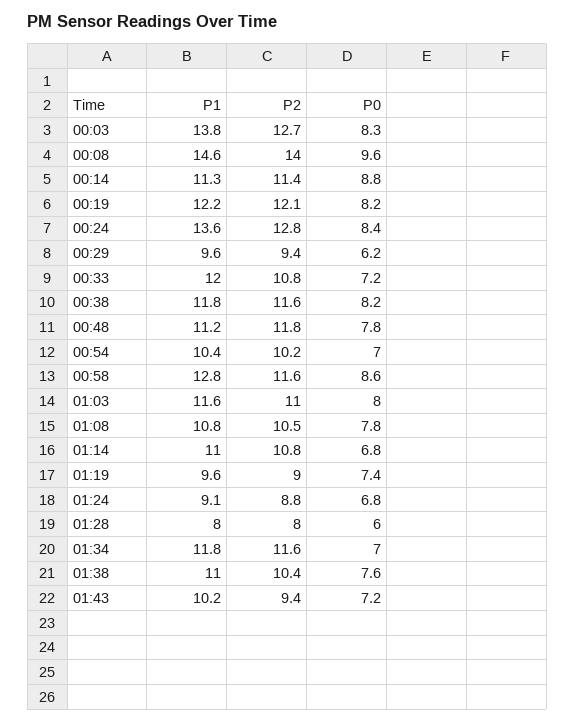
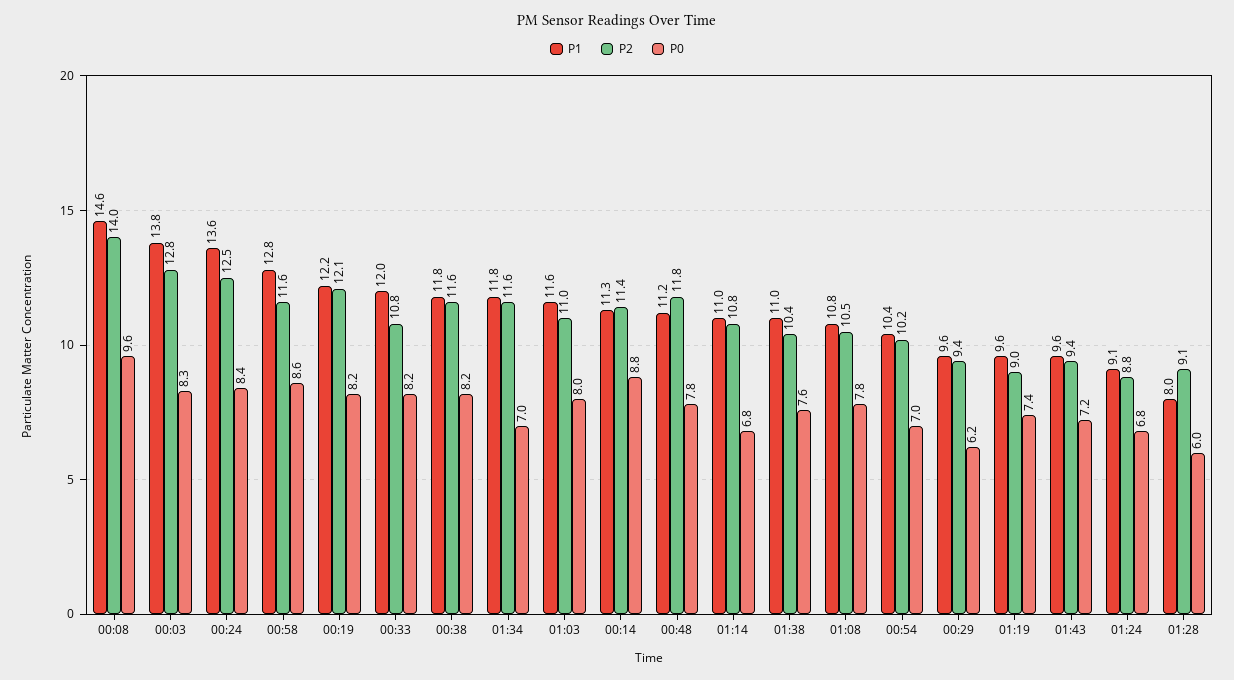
  {
    "P1": {
      "00:03": 13.8,
      "00:08": 14.6,
      "00:14": 11.3,
      "00:19": 12.2,
      "00:24": 13.6,
      "00:29": 9.6,
      "00:33": 12,
      "00:38": 11.8,
      "00:48": 11.2,
      "00:54": 10.4,
      "00:58": 12.8,
      "01:03": 11.6,
      "01:08": 10.8,
      "01:14": 11,
      "01:19": 9.6,
      "01:24": 9.1,
      "01:28": 8,
      "01:34": 11.8,
      "01:38": 11,
-     "01:43": 10.2
+     "01:43": 9.6
    },
    "P2": {
-     "00:03": 12.7,
+     "00:03": 12.8,
      "00:08": 14,
      "00:14": 11.4,
      "00:19": 12.1,
-     "00:24": 12.8,
+     "00:24": 12.5,
      "00:29": 9.4,
      "00:33": 10.8,
      "00:38": 11.6,
      "00:48": 11.8,
      "00:54": 10.2,
      "00:58": 11.6,
      "01:03": 11,
      "01:08": 10.5,
      "01:14": 10.8,
      "01:19": 9,
      "01:24": 8.8,
-     "01:28": 8,
+     "01:28": 9.1,
      "01:34": 11.6,
      "01:38": 10.4,
      "01:43": 9.4
    },
    "P0": {
      "00:03": 8.3,
      "00:08": 9.6,
      "00:14": 8.8,
      "00:19": 8.2,
      "00:24": 8.4,
      "00:29": 6.2,
-     "00:33": 7.2,
+     "00:33": 8.2,
      "00:38": 8.2,
      "00:48": 7.8,
      "00:54": 7,
      "00:58": 8.6,
      "01:03": 8,
      "01:08": 7.8,
      "01:14": 6.8,
      "01:19": 7.4,
      "01:24": 6.8,
      "01:28": 6,
      "01:34": 7,
      "01:38": 7.6,
      "01:43": 7.2
    }
  }

